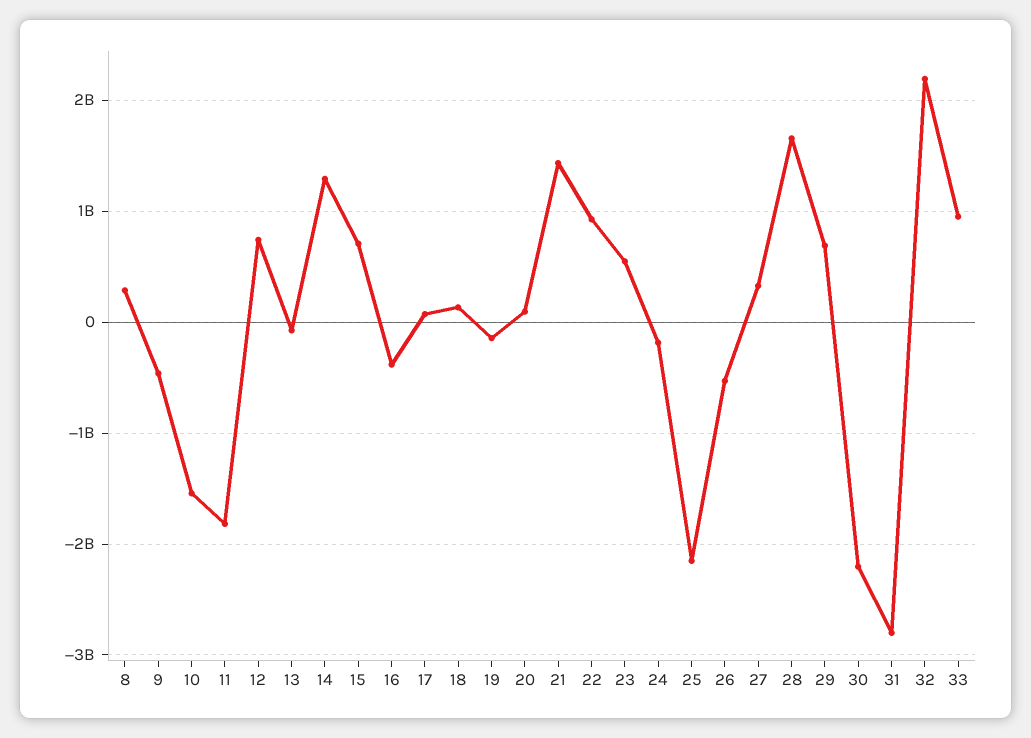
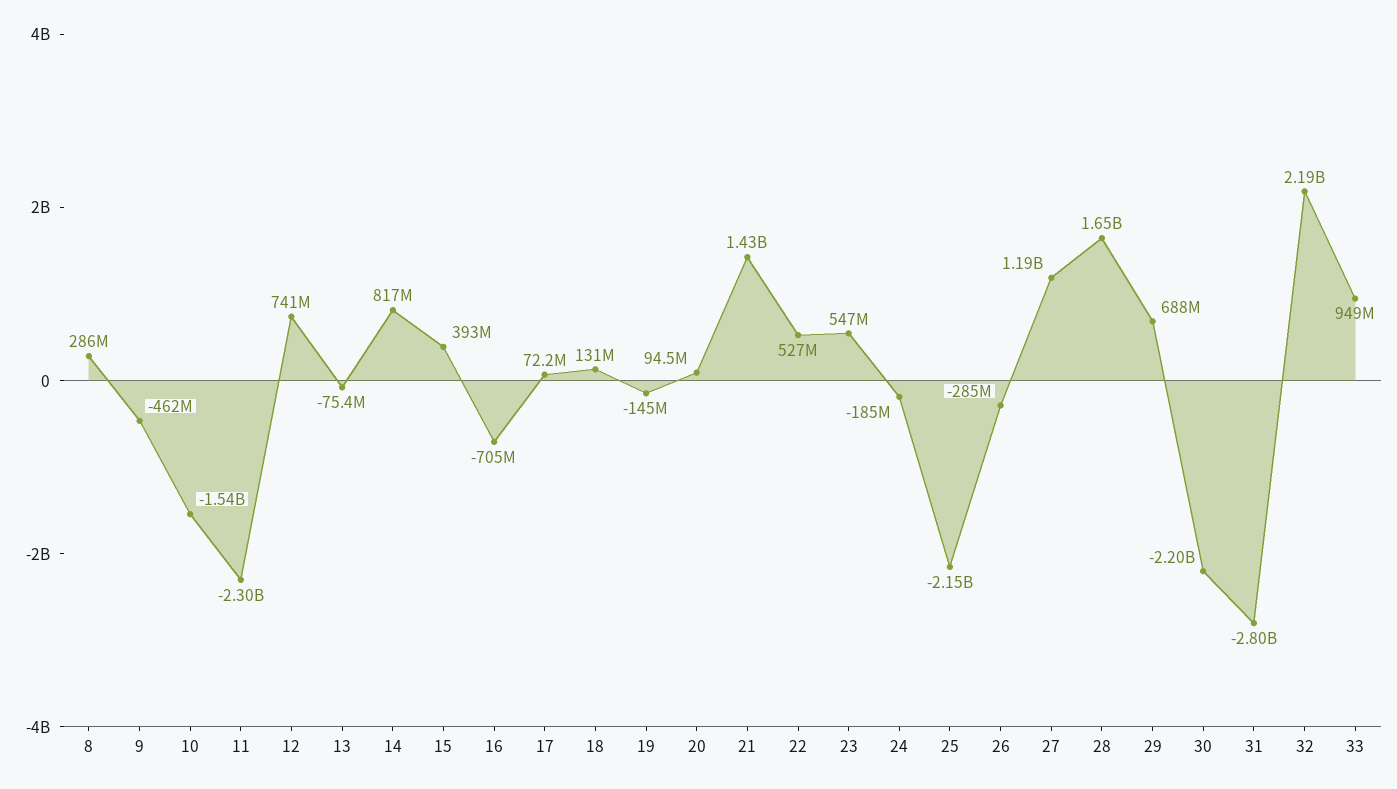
  {
    "8": 286000000,
    "9": -462000000,
    "10": -1540000000,
-   "11": -1800000000,
+   "11": -2300000000,
    "12": 741000000,
    "13": -75400000,
-   "14": 1300000000,
+   "14": 817000000,
-   "15": 700000000,
+   "15": 393000000,
-   "16": -400000000,
+   "16": -705000000,
    "17": 72200000,
    "18": 131000000,
    "19": -145000000,
    "20": 94500000,
    "21": 1430000000,
-   "22": 900000000,
+   "22": 527000000,
    "23": 547000000,
    "24": -185000000,
    "25": -2150000000,
-   "26": -500000000,
+   "26": -285000000,
-   "27": 300000000,
+   "27": 1190000000,
    "28": 1650000000,
    "29": 688000000,
    "30": -2200000000,
    "31": -2800000000,
    "32": 2190000000,
    "33": 949000000
  }

